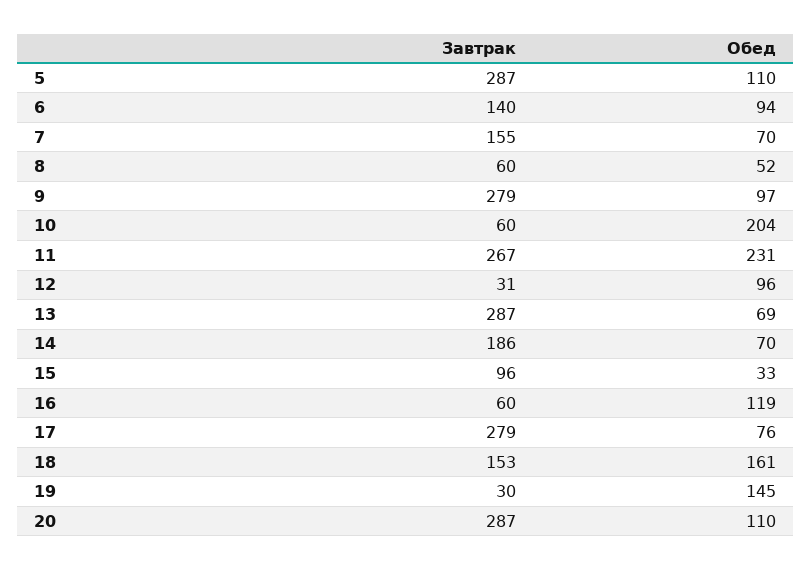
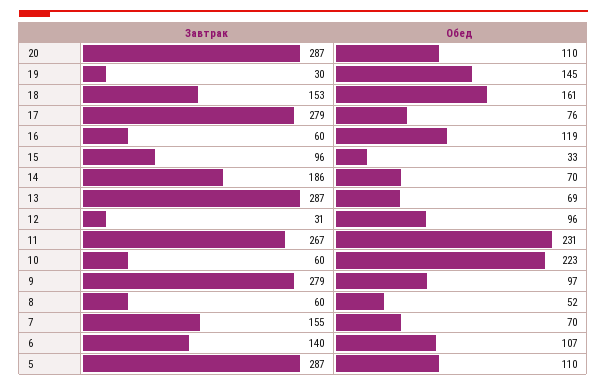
  {
    "Завтрак": {
      "5": 287,
      "6": 140,
      "7": 155,
      "8": 60,
      "9": 279,
      "10": 60,
      "11": 267,
      "12": 31,
      "13": 287,
      "14": 186,
      "15": 96,
      "16": 60,
      "17": 279,
      "18": 153,
      "19": 30,
      "20": 287
    },
    "Обед": {
      "5": 110,
-     "6": 94,
+     "6": 107,
      "7": 70,
      "8": 52,
      "9": 97,
-     "10": 204,
+     "10": 223,
      "11": 231,
      "12": 96,
      "13": 69,
      "14": 70,
      "15": 33,
      "16": 119,
      "17": 76,
      "18": 161,
      "19": 145,
      "20": 110
    }
  }

